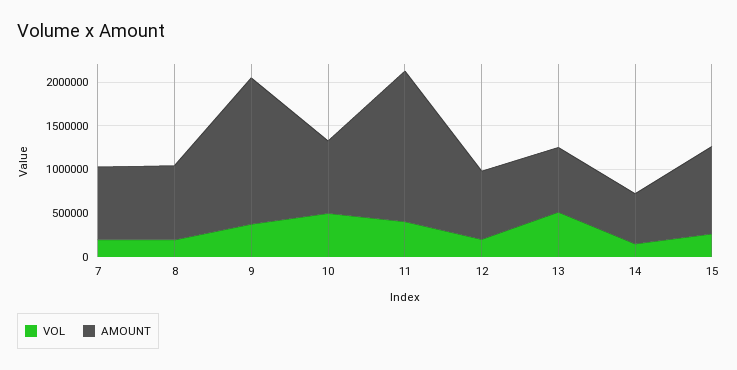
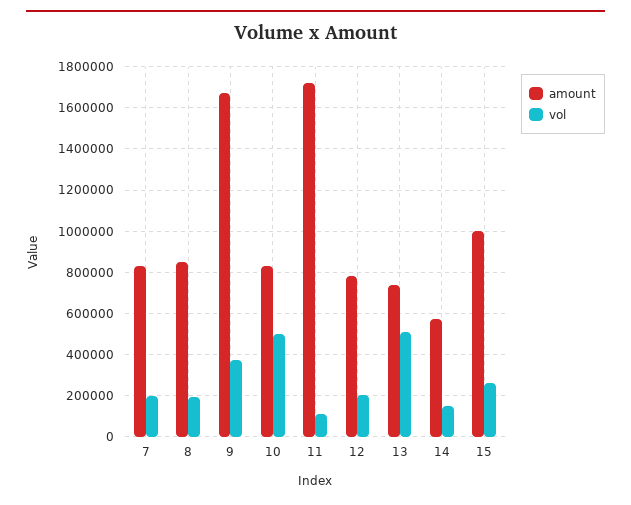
  {
    "VOL": {
      "7": 200000,
      "8": 200000,
      "9": 350000,
      "10": 500000,
-     "11": 400000,
+     "11": 100000,
      "12": 200000,
      "13": 500000,
      "14": 150000,
      "15": 250000
    },
    "AMOUNT": {
      "7": 850000,
      "8": 850000,
      "9": 1650000,
      "10": 850000,
      "11": 1700000,
      "12": 800000,
      "13": 750000,
      "14": 550000,
      "15": 1000000
    }
  }

